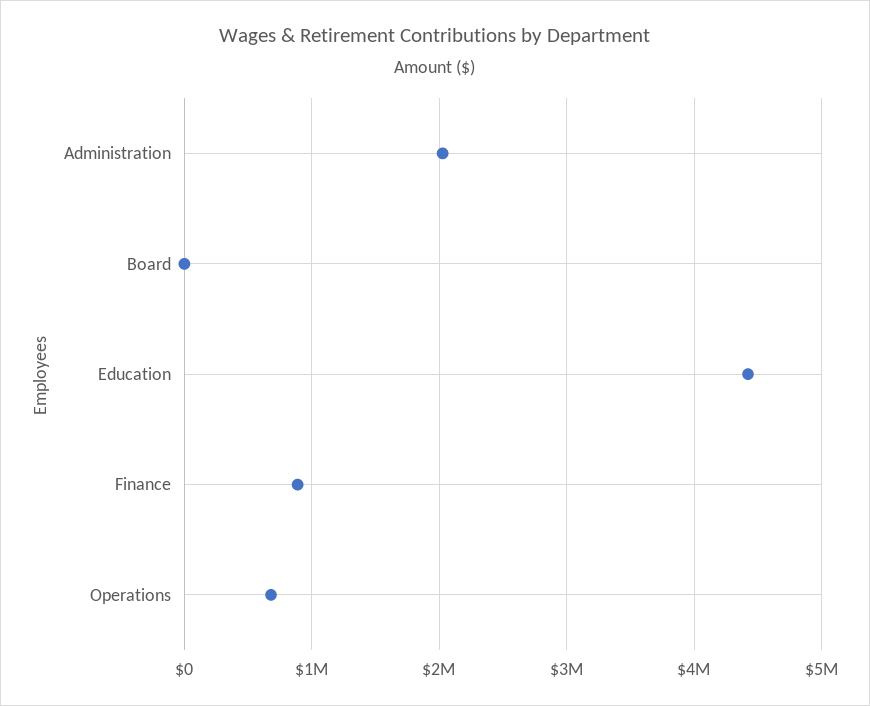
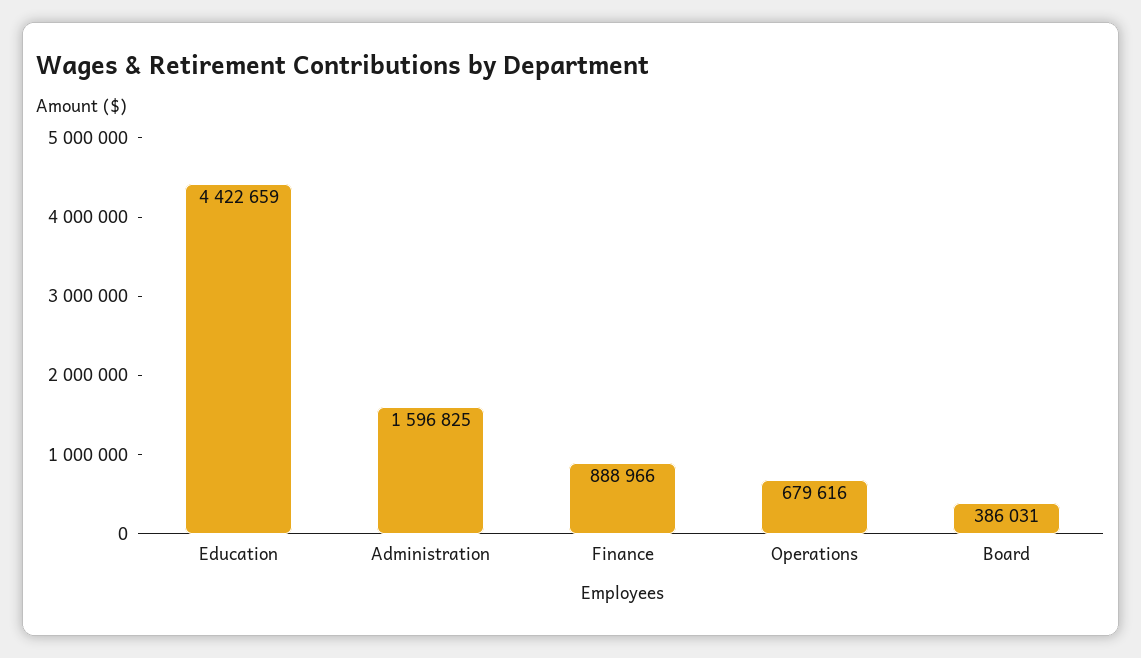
  {
-   "Administration": 2000000,
+   "Administration": 1596825,
-   "Board": 0,
+   "Board": 386031,
    "Education": 4422659,
    "Finance": 888966,
    "Operations": 679616
  }

